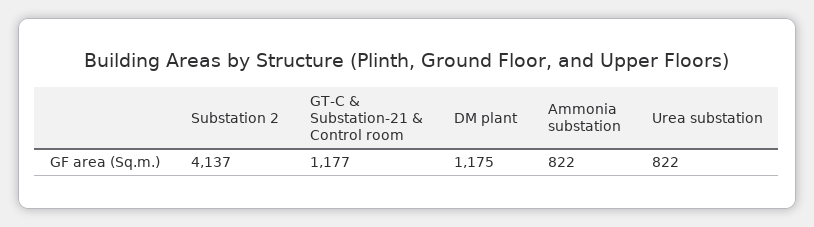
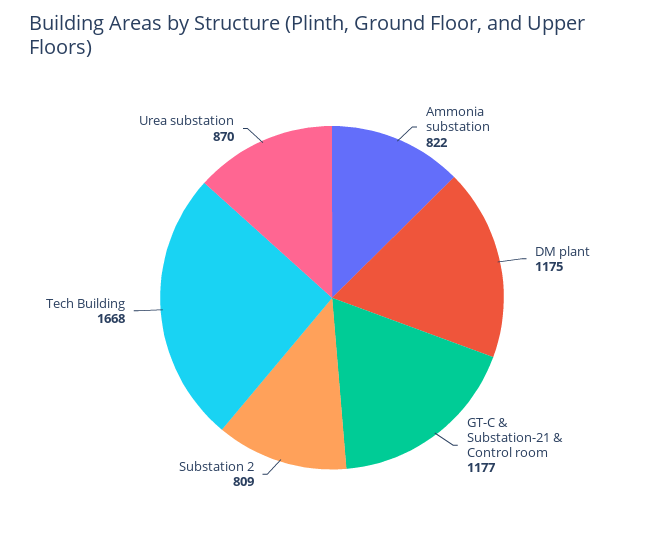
  {
-   "Substation 2": 4137,
+   "Substation 2": 809,
    "GT-C & Substation-21 & Control room": 1177,
    "DM plant": 1175,
    "Ammonia substation": 822,
-   "Urea substation": 822
+   "Urea substation": 870,
+   "Tech Building": 1668
  }

